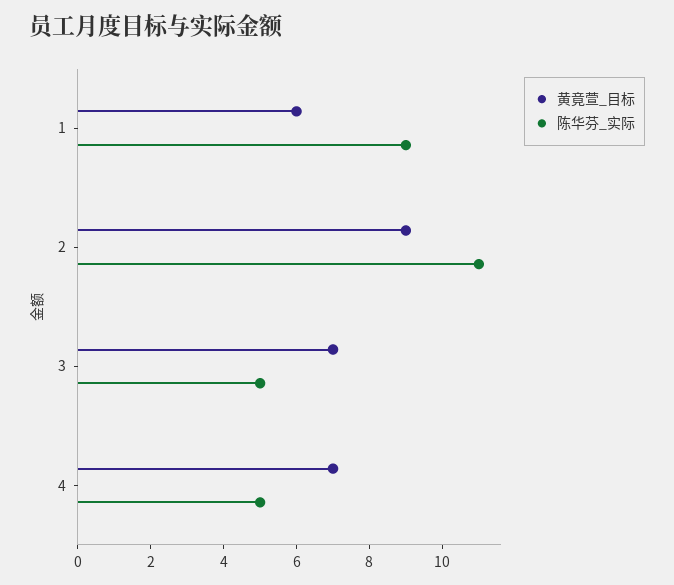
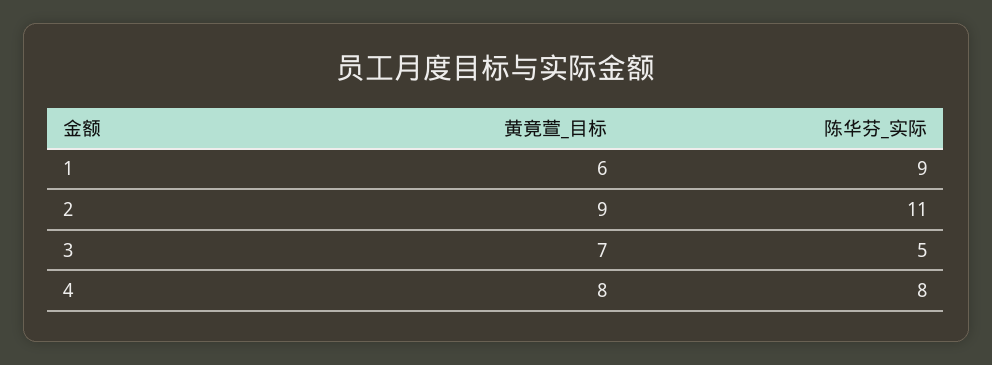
  {
    "黄竟萱_目标": {
      "1": 6,
      "2": 9,
      "3": 7,
-     "4": 7
+     "4": 8
    },
    "陈华芬_实际": {
      "1": 9,
      "2": 11,
      "3": 5,
-     "4": 5
+     "4": 8
    }
  }

